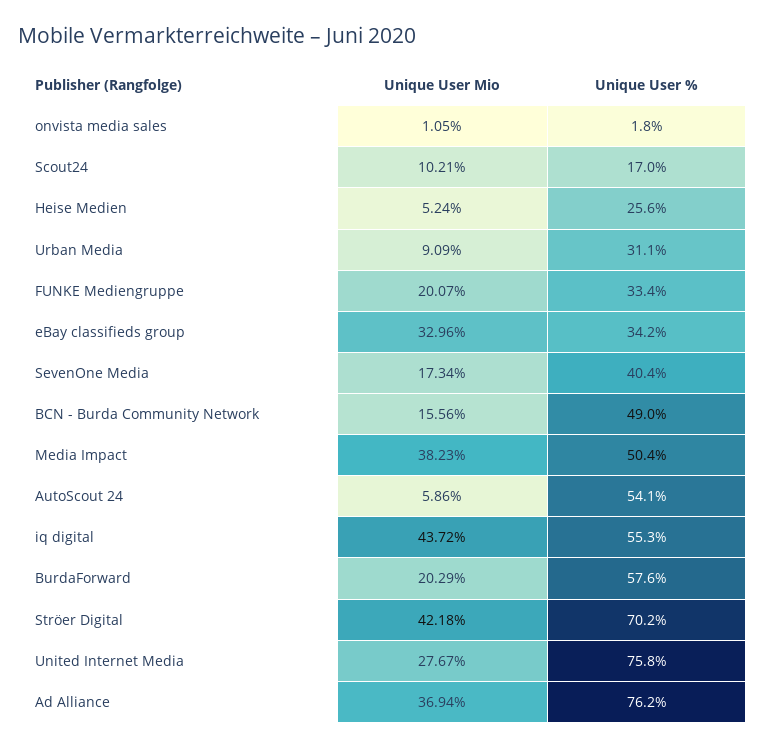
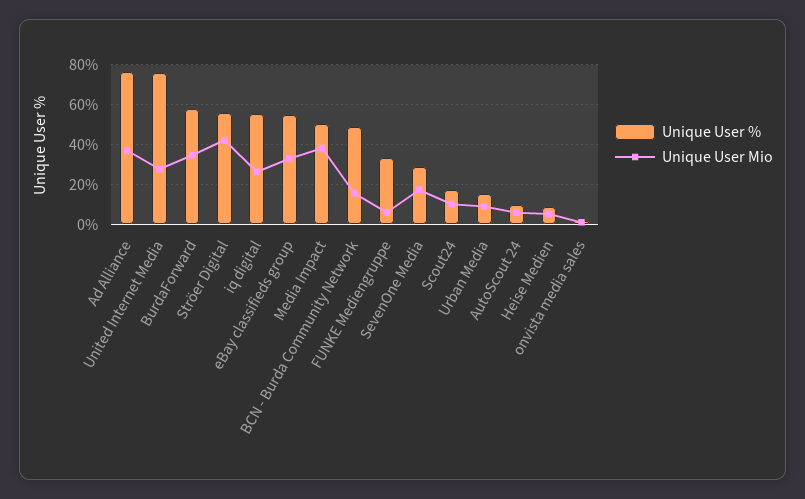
  {
    "Unique User Mio": {
      "onvista media sales": 1.05,
      "Scout24": 10.21,
      "Heise Medien": 5.24,
      "Urban Media": 9.09,
-     "FUNKE Mediengruppe": 20.07,
+     "FUNKE Mediengruppe": 5,
      "eBay classifieds group": 32.96,
      "SevenOne Media": 17.34,
      "BCN - Burda Community Network": 15.56,
      "Media Impact": 38.23,
      "AutoScout 24": 5.86,
-     "iq digital": 43.72,
+     "iq digital": 25,
-     "BurdaForward": 20.29,
+     "BurdaForward": 35,
      "Ströer Digital": 42.18,
      "United Internet Media": 27.67,
      "Ad Alliance": 36.94
    },
    "Unique User %": {
      "onvista media sales": 1.8,
      "Scout24": 17,
-     "Heise Medien": 25.6,
+     "Heise Medien": 10,
-     "Urban Media": 31.1,
+     "Urban Media": 15,
      "FUNKE Mediengruppe": 33.4,
-     "eBay classifieds group": 34.2,
+     "eBay classifieds group": 55,
-     "SevenOne Media": 40.4,
+     "SevenOne Media": 30,
      "BCN - Burda Community Network": 49,
      "Media Impact": 50.4,
-     "AutoScout 24": 54.1,
+     "AutoScout 24": 10,
      "iq digital": 55.3,
      "BurdaForward": 57.6,
-     "Ströer Digital": 70.2,
+     "Ströer Digital": 55,
      "United Internet Media": 75.8,
      "Ad Alliance": 76.2
    }
  }

